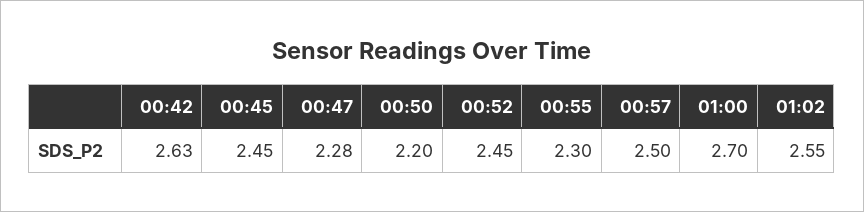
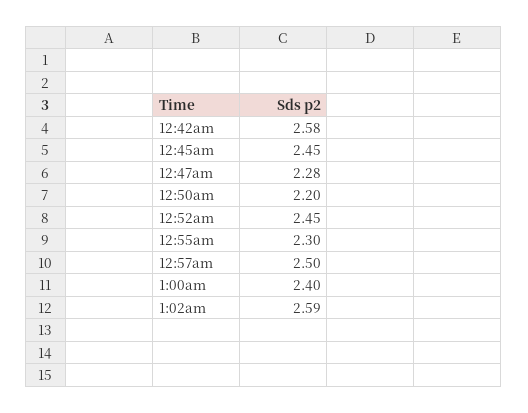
  {
-   "00:42": 2.63,
+   "00:42": 2.58,
    "00:45": 2.45,
    "00:47": 2.28,
    "00:50": 2.2,
    "00:52": 2.45,
    "00:55": 2.3,
    "00:57": 2.5,
-   "01:00": 2.7,
+   "01:00": 2.4,
-   "01:02": 2.55
+   "01:02": 2.59
  }

